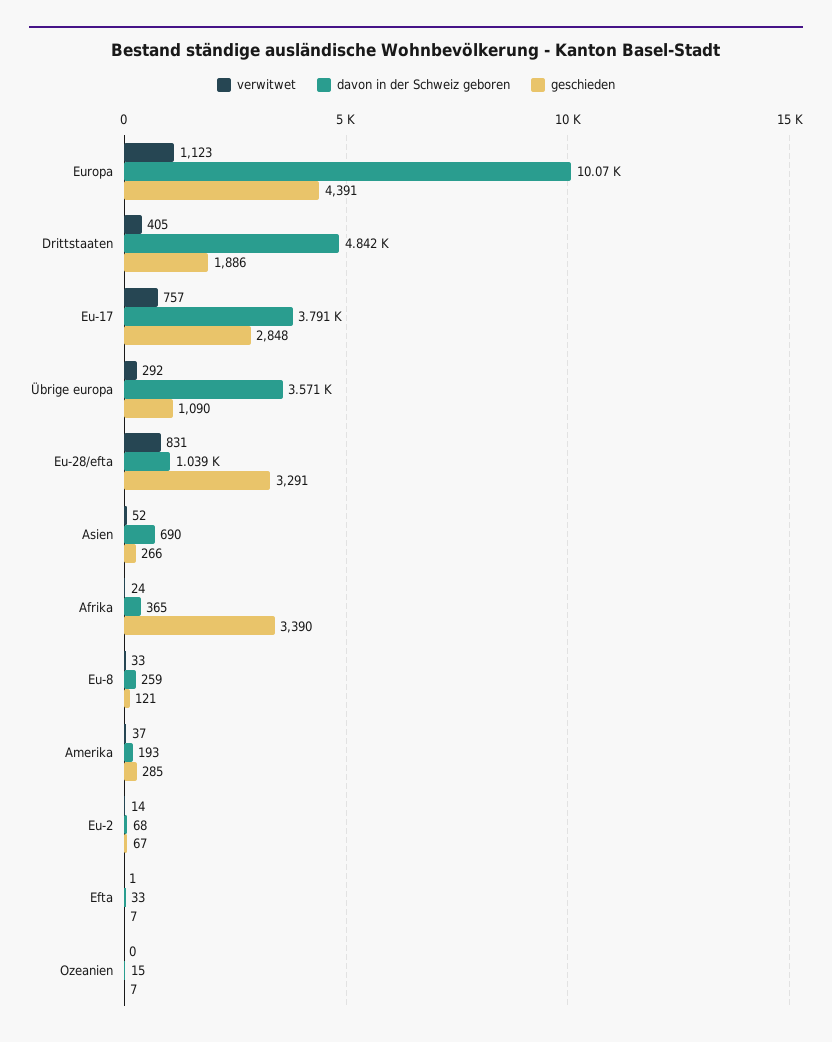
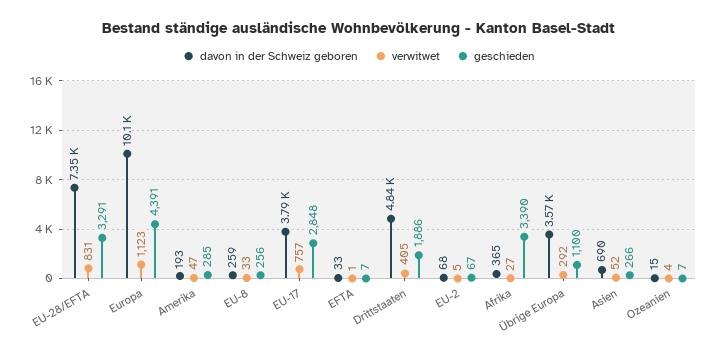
  {
    "verwitwet": {
      "Europa": 1123,
      "Drittstaaten": 405,
      "Eu-17": 757,
      "Übrige europa": 292,
      "Eu-28/efta": 831,
      "Asien": 52,
-     "Afrika": 24,
+     "Afrika": 27,
      "Eu-8": 33,
-     "Amerika": 37,
+     "Amerika": 47,
-     "Eu-2": 14,
+     "Eu-2": 5,
      "Efta": 1,
-     "Ozeanien": 0
+     "Ozeanien": 4
    },
    "davon in der Schweiz geboren": {
      "Europa": 10070,
      "Drittstaaten": 4842,
      "Eu-17": 3791,
      "Übrige europa": 3571,
-     "Eu-28/efta": 1039,
+     "Eu-28/efta": 7350,
      "Asien": 690,
      "Afrika": 365,
      "Eu-8": 259,
      "Amerika": 193,
      "Eu-2": 68,
      "Efta": 33,
      "Ozeanien": 15
    },
    "geschieden": {
      "Europa": 4391,
      "Drittstaaten": 1886,
      "Eu-17": 2848,
-     "Übrige europa": 1090,
+     "Übrige europa": 1100,
      "Eu-28/efta": 3291,
      "Asien": 266,
      "Afrika": 3390,
-     "Eu-8": 121,
+     "Eu-8": 256,
      "Amerika": 285,
      "Eu-2": 67,
      "Efta": 7,
      "Ozeanien": 7
    }
  }

